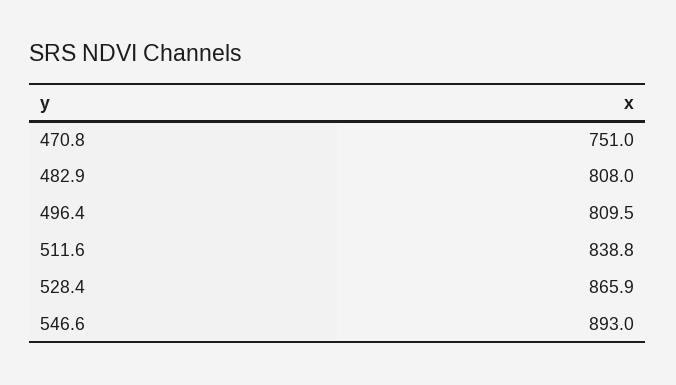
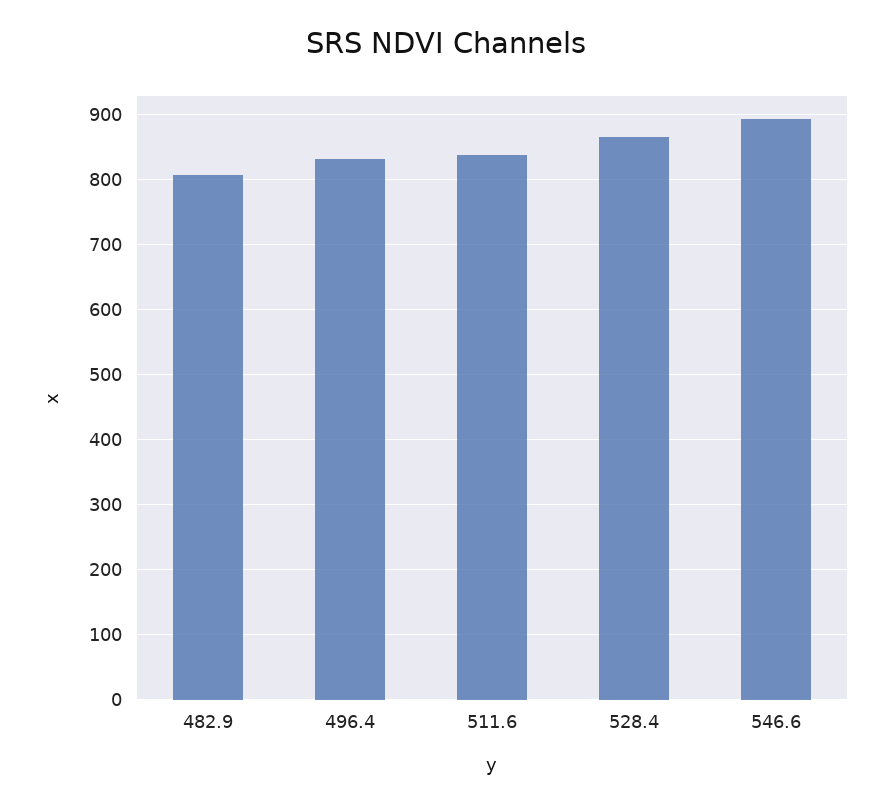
  {
-   "470.8": 751,
    "482.9": 808,
-   "496.4": 809.5,
+   "496.4": 830,
    "511.6": 838.8,
    "528.4": 865.9,
    "546.6": 893
  }

